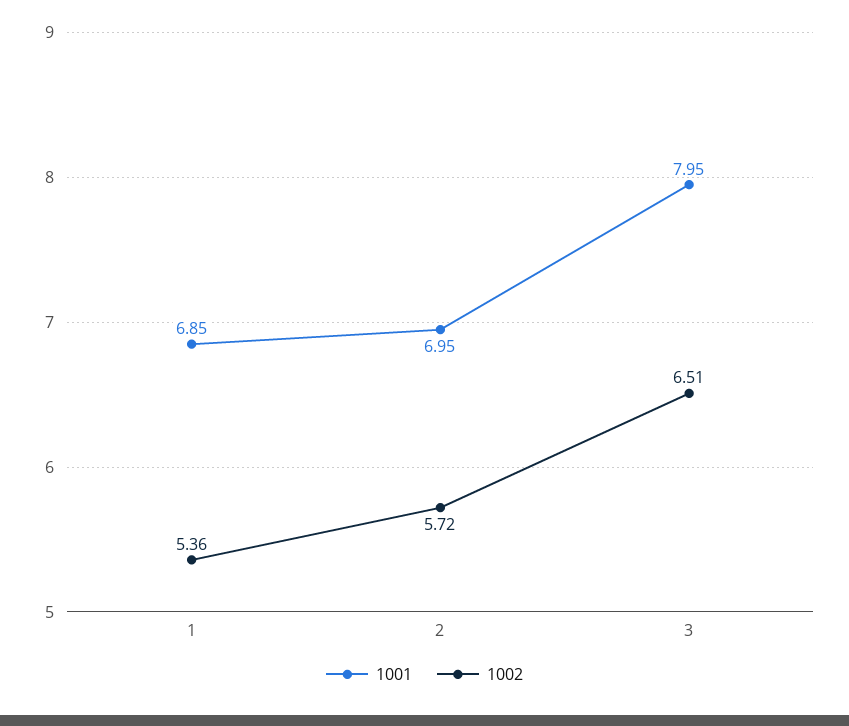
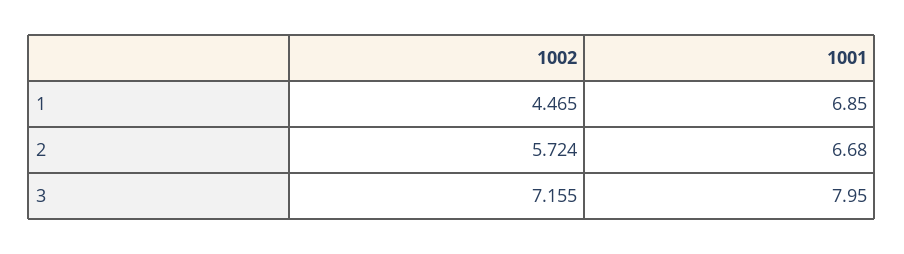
  {
    "1001": {
      "1": 6.85,
-     "2": 6.95,
+     "2": 6.68,
      "3": 7.95
    },
    "1002": {
-     "1": 5.36,
+     "1": 4.465,
      "2": 5.724,
-     "3": 6.51
+     "3": 7.155
    }
  }

